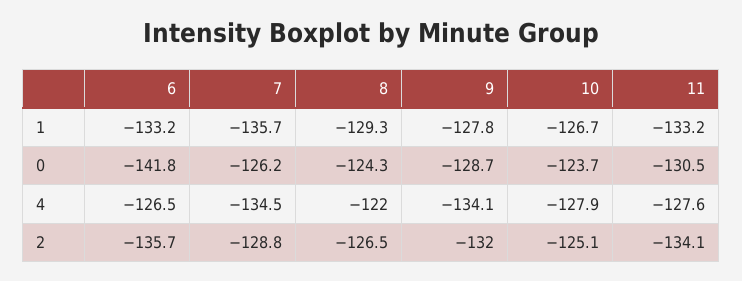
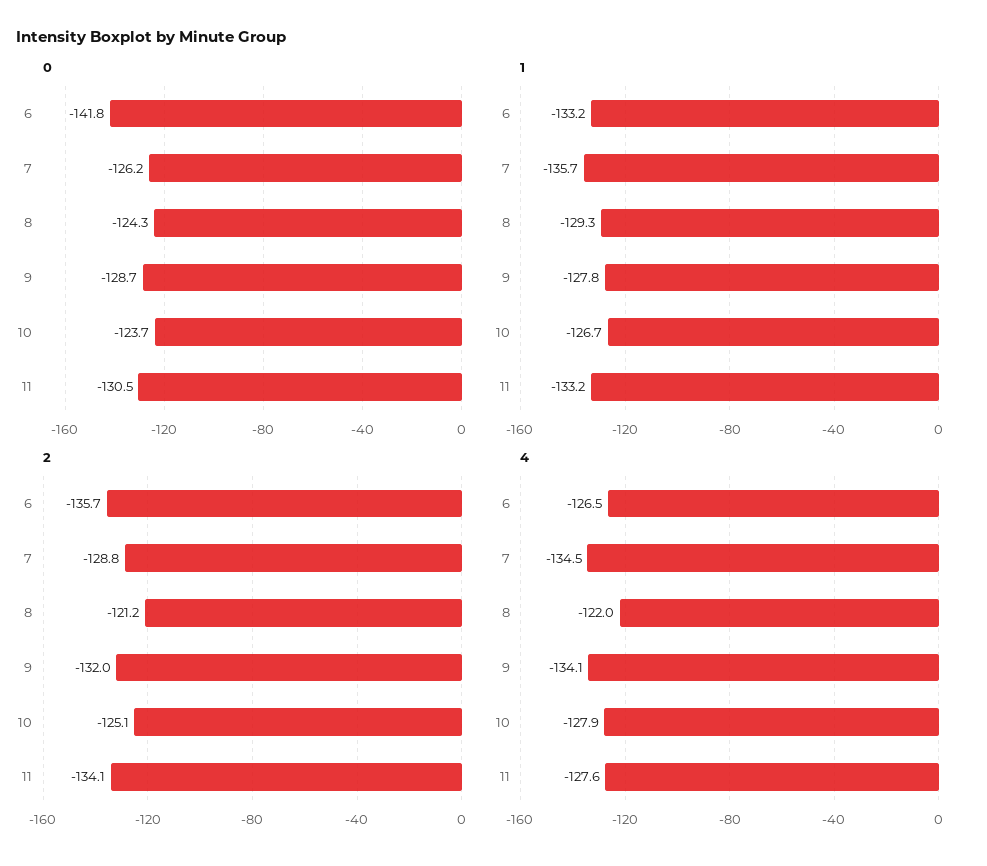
  {
    "1": {
      "6": -133.2,
      "7": -135.7,
      "8": -129.3,
      "9": -127.8,
      "10": -126.7,
      "11": -133.2
    },
    "0": {
      "6": -141.8,
      "7": -126.2,
      "8": -124.3,
      "9": -128.7,
      "10": -123.7,
      "11": -130.5
    },
    "4": {
      "6": -126.5,
      "7": -134.5,
      "8": -122,
      "9": -134.1,
      "10": -127.9,
      "11": -127.6
    },
    "2": {
      "6": -135.7,
      "7": -128.8,
-     "8": -126.5,
+     "8": -121.2,
      "9": -132,
      "10": -125.1,
      "11": -134.1
    }
  }

